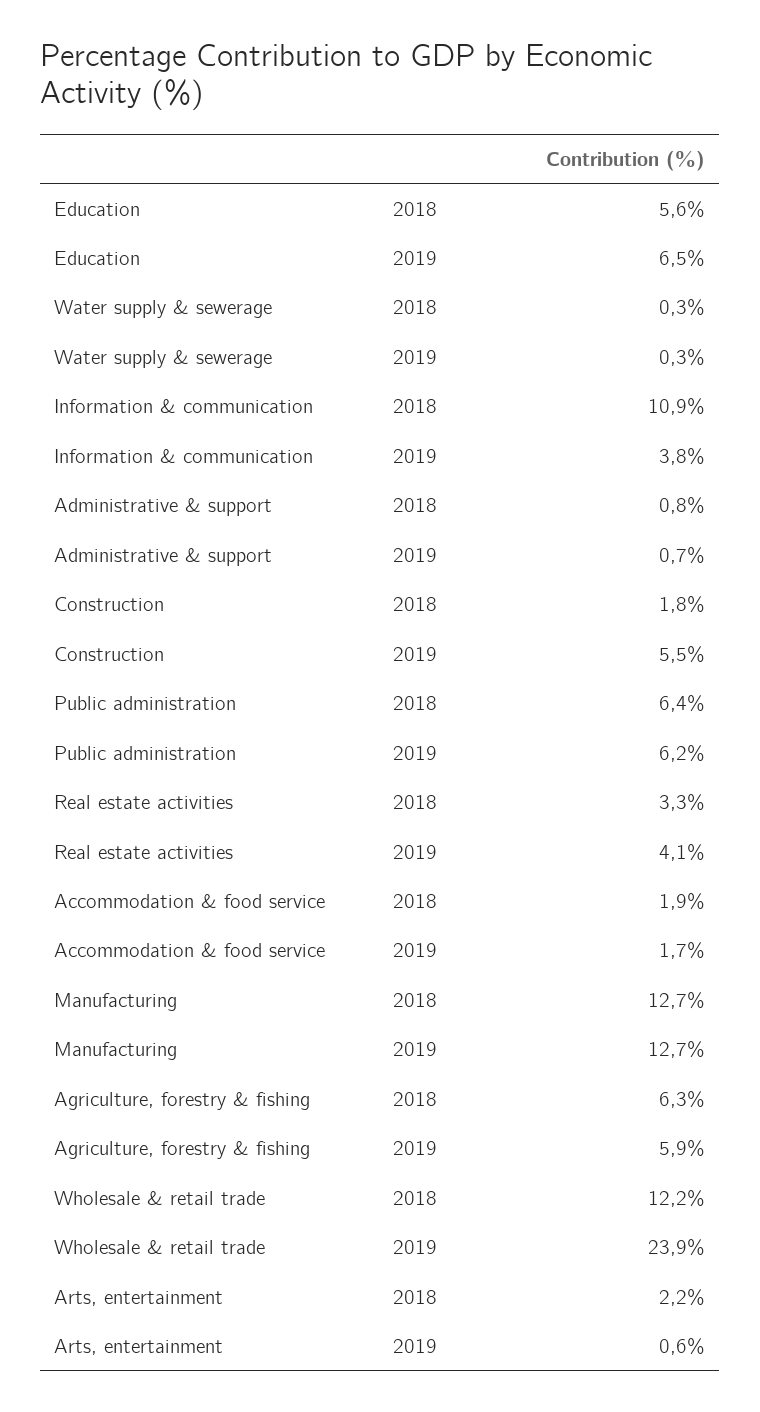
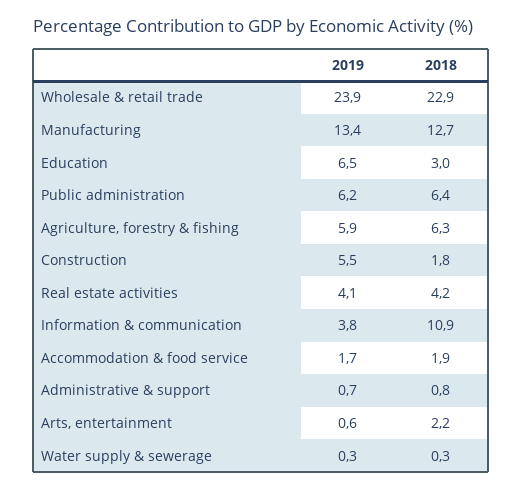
  {
    "Education": {
-     "2018": 5.6,
+     "2018": 3,
      "2019": 6.5
    },
    "Water supply & sewerage": {
      "2018": 0.3,
      "2019": 0.3
    },
    "Information & communication": {
      "2018": 10.9,
      "2019": 3.8
    },
    "Administrative & support": {
      "2018": 0.8,
      "2019": 0.7
    },
    "Construction": {
      "2018": 1.8,
      "2019": 5.5
    },
    "Public administration": {
      "2018": 6.4,
      "2019": 6.2
    },
    "Real estate activities": {
-     "2018": 3.3,
+     "2018": 4.2,
      "2019": 4.1
    },
    "Accommodation & food service": {
      "2018": 1.9,
      "2019": 1.7
    },
    "Manufacturing": {
      "2018": 12.7,
-     "2019": 12.7
+     "2019": 13.4
    },
    "Agriculture, forestry & fishing": {
      "2018": 6.3,
      "2019": 5.9
    },
    "Wholesale & retail trade": {
-     "2018": 12.2,
+     "2018": 22.9,
      "2019": 23.9
    },
    "Arts, entertainment": {
      "2018": 2.2,
      "2019": 0.6
    }
  }

